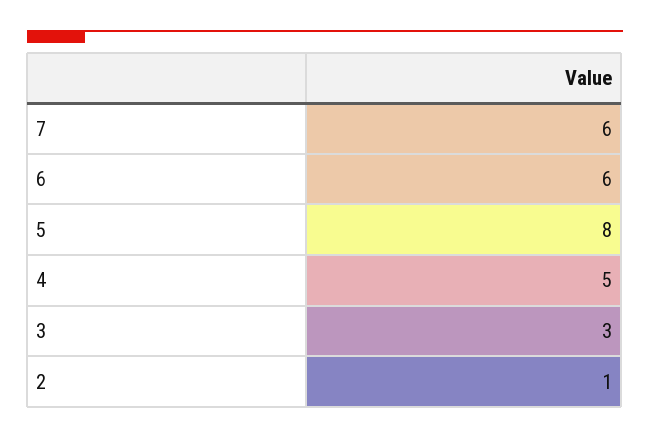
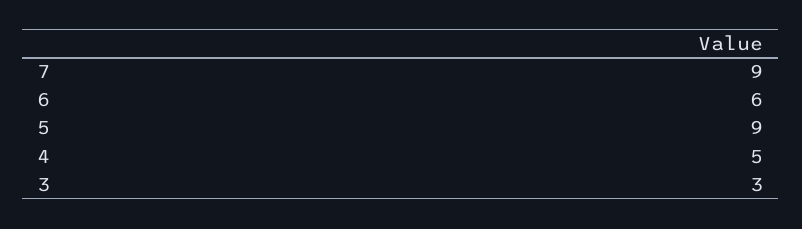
  {
-   "7": 6,
+   "7": 9,
    "6": 6,
-   "5": 8,
+   "5": 9,
    "4": 5,
-   "3": 3,
+   "3": 3
-   "2": 1
  }

